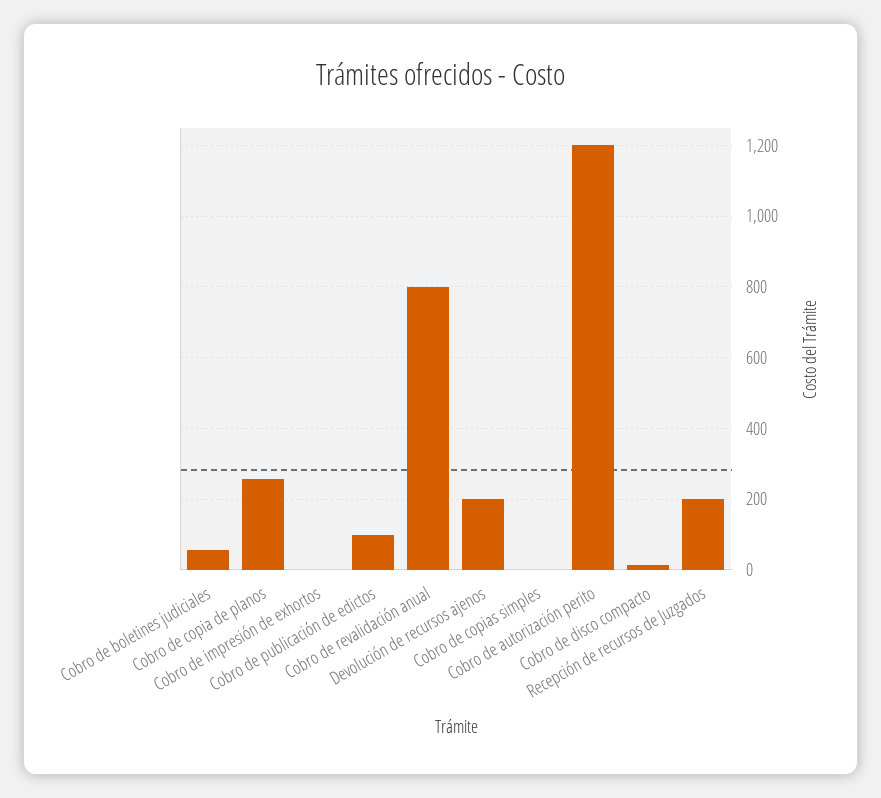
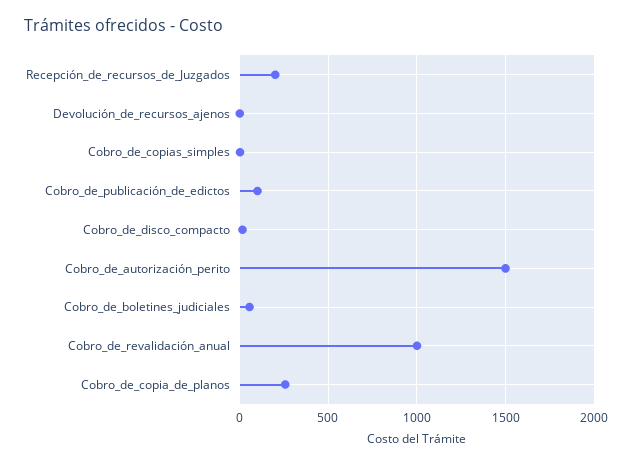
  {
    "Cobro de boletines judiciales": 60,
    "Cobro de copia de planos": 260,
-   "Cobro de impresión de exhortos": 0,
    "Cobro de publicación de edictos": 100,
-   "Cobro de revalidación anual": 800,
+   "Cobro de revalidación anual": 1000,
-   "Devolución de recursos ajenos": 200,
+   "Devolución de recursos ajenos": 0,
    "Cobro de copias simples": 0,
-   "Cobro de autorización perito": 1200,
+   "Cobro de autorización perito": 1500,
    "Cobro de disco compacto": 20,
    "Recepción de recursos de Juzgados": 200
  }

